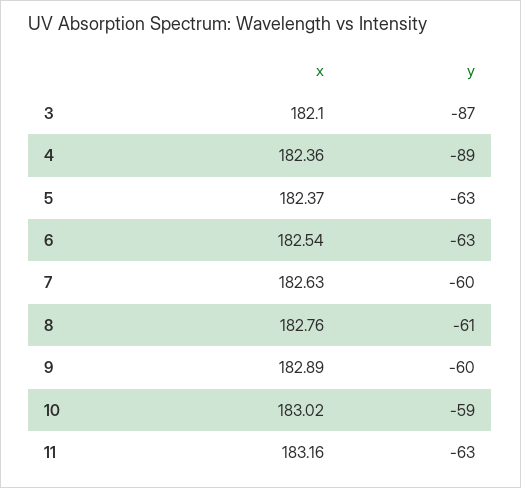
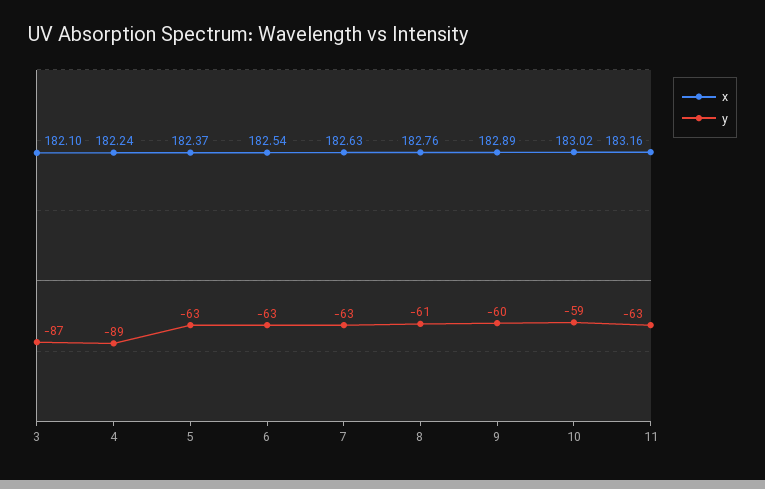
  {
    "x": {
      "3": 182.1,
-     "4": 182.36,
+     "4": 182.24,
      "5": 182.37,
      "6": 182.54,
      "7": 182.63,
      "8": 182.76,
      "9": 182.89,
      "10": 183.02,
      "11": 183.16
    },
    "y": {
      "3": -87,
      "4": -89,
      "5": -63,
      "6": -63,
-     "7": -60,
+     "7": -63,
      "8": -61,
      "9": -60,
      "10": -59,
      "11": -63
    }
  }

